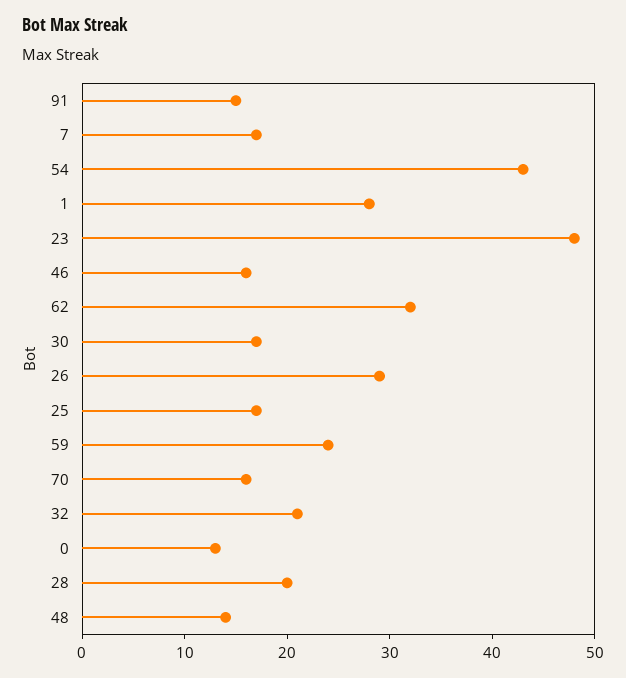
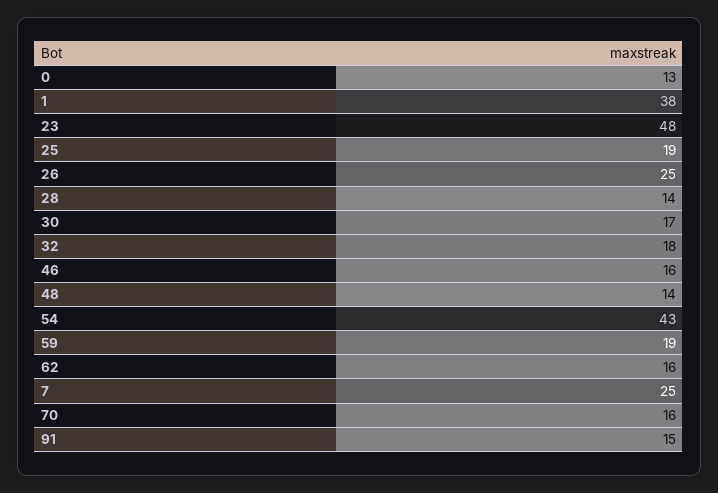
  {
    "91": 15,
-   "7": 17,
+   "7": 25,
    "54": 43,
-   "1": 28,
+   "1": 38,
    "23": 48,
    "46": 16,
-   "62": 32,
+   "62": 16,
    "30": 17,
-   "26": 29,
+   "26": 25,
-   "25": 17,
+   "25": 19,
-   "59": 24,
+   "59": 19,
    "70": 16,
-   "32": 21,
+   "32": 18,
    "0": 13,
-   "28": 20,
+   "28": 14,
    "48": 14
  }

